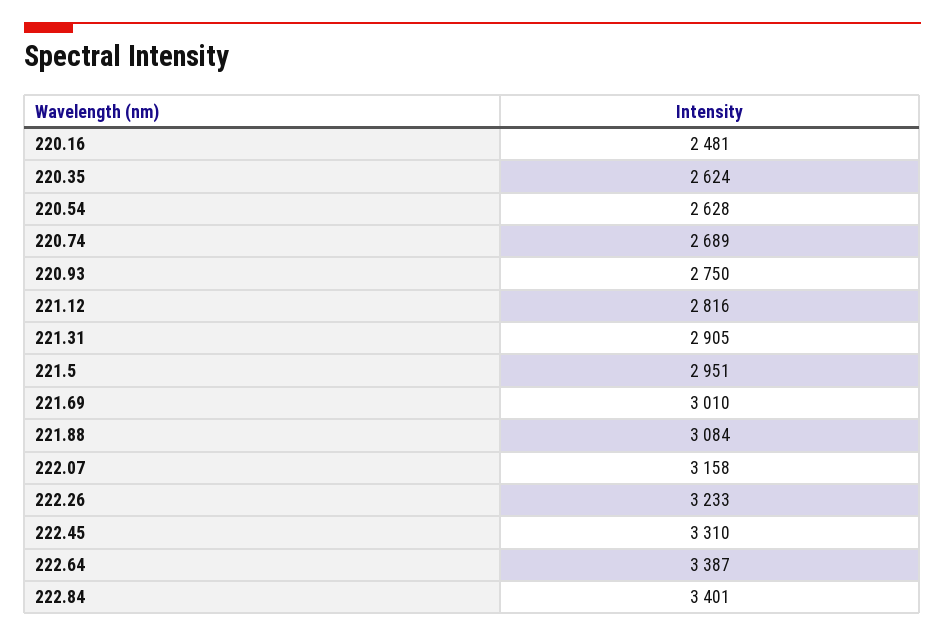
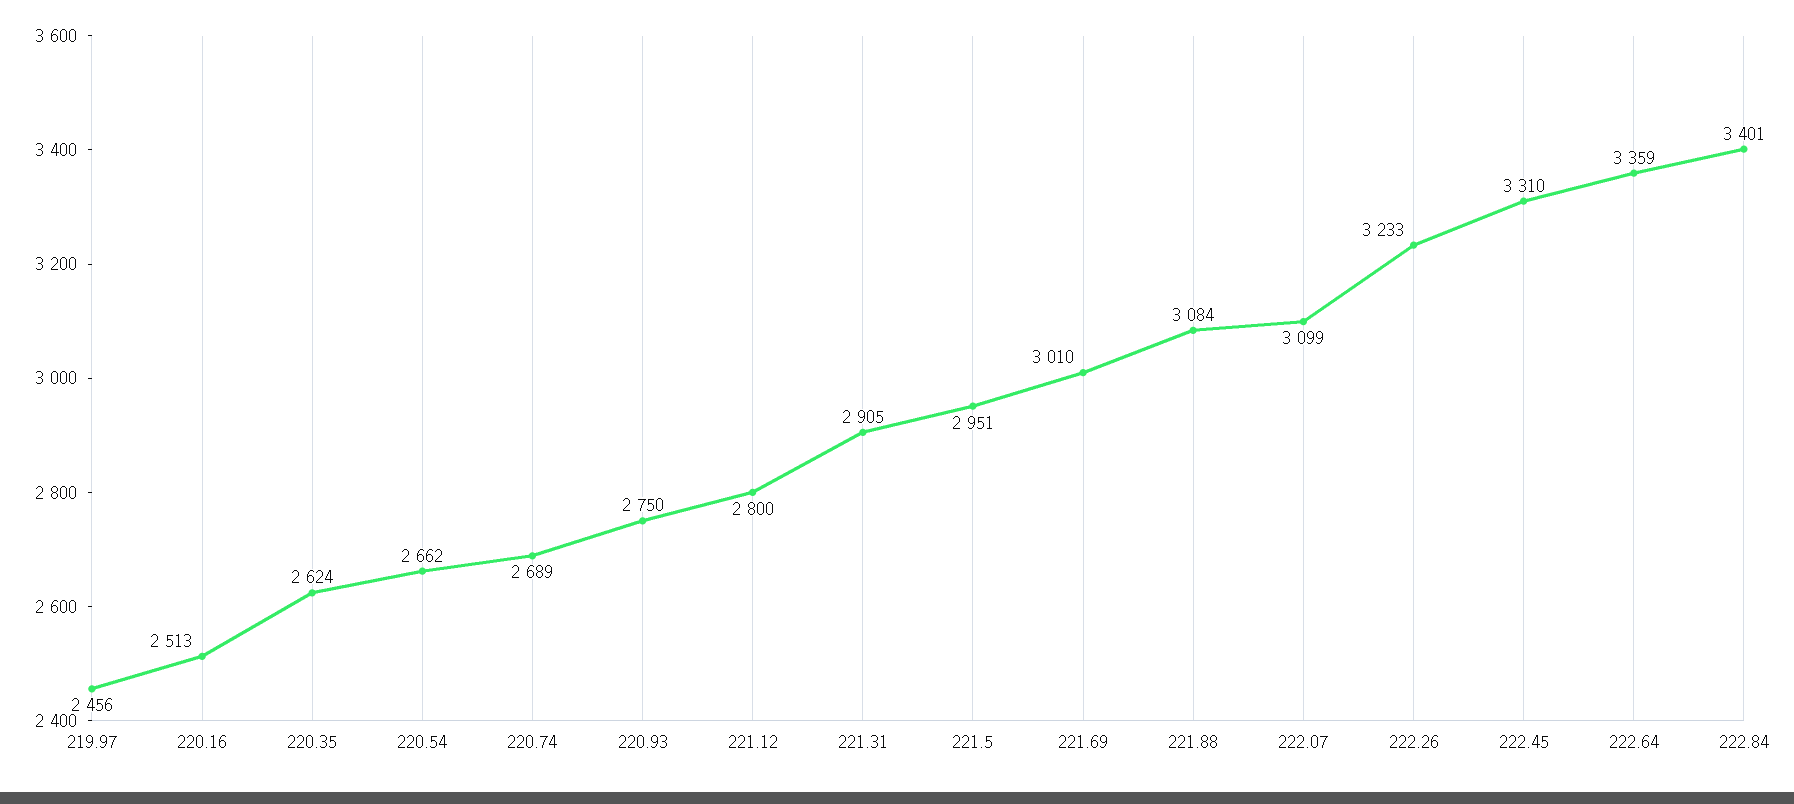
  {
-   "220.16": 2481,
+   "220.16": 2513,
    "220.35": 2624,
-   "220.54": 2628,
+   "220.54": 2662,
    "220.74": 2689,
    "220.93": 2750,
-   "221.12": 2816,
+   "221.12": 2800,
    "221.31": 2905,
    "221.5": 2951,
    "221.69": 3010,
    "221.88": 3084,
-   "222.07": 3158,
+   "222.07": 3099,
    "222.26": 3233,
    "222.45": 3310,
-   "222.64": 3387,
+   "222.64": 3359,
-   "222.84": 3401
+   "222.84": 3401,
+   "219.97": 2456
  }

